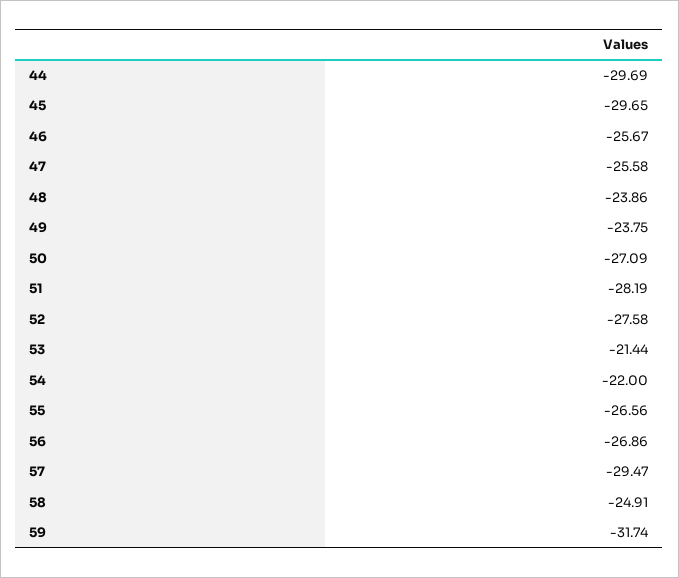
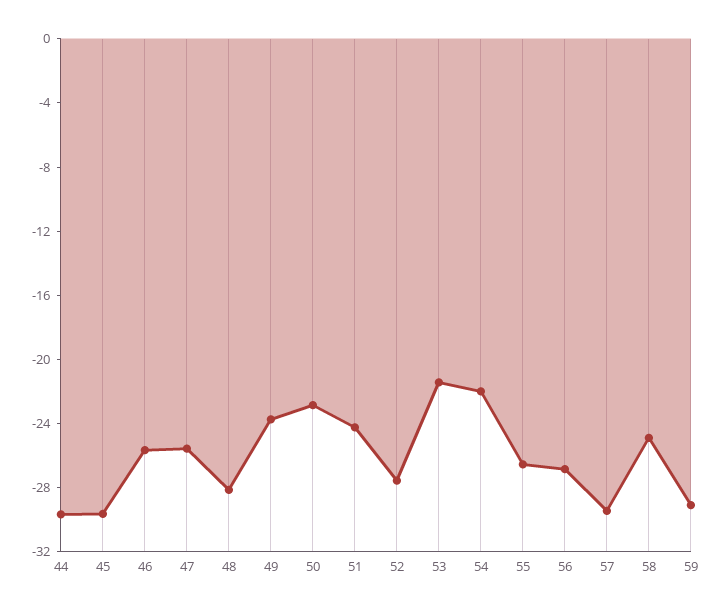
  {
    "44": -29.69,
    "45": -29.65,
    "46": -25.67,
    "47": -25.58,
-   "48": -23.86,
+   "48": -28,
    "49": -23.75,
-   "50": -27.09,
+   "50": -23,
-   "51": -28.19,
+   "51": -24,
    "52": -27.58,
    "53": -21.44,
    "54": -22,
    "55": -26.56,
    "56": -26.86,
    "57": -29.47,
    "58": -24.91,
-   "59": -31.74
+   "59": -29
  }

